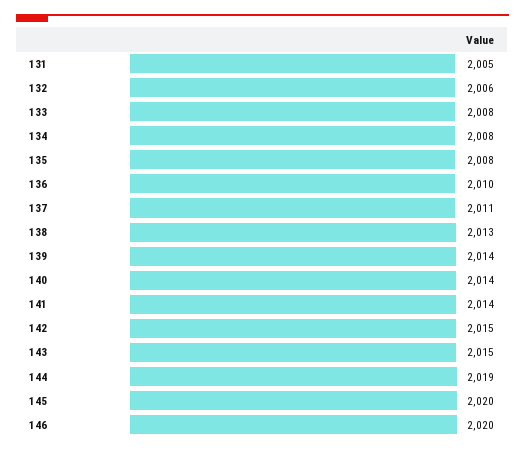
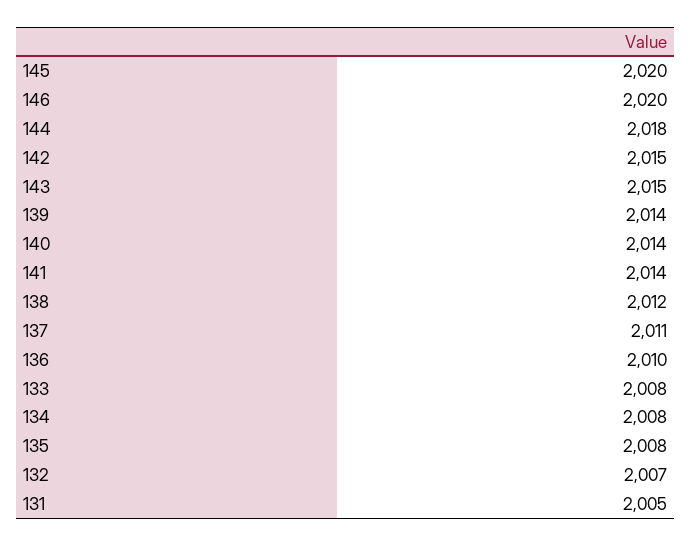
  {
    "131": 2005,
-   "132": 2006,
+   "132": 2007,
    "133": 2008,
    "134": 2008,
    "135": 2008,
    "136": 2010,
    "137": 2011,
-   "138": 2013,
+   "138": 2012,
    "139": 2014,
    "140": 2014,
    "141": 2014,
    "142": 2015,
    "143": 2015,
-   "144": 2019,
+   "144": 2018,
    "145": 2020,
    "146": 2020
  }

